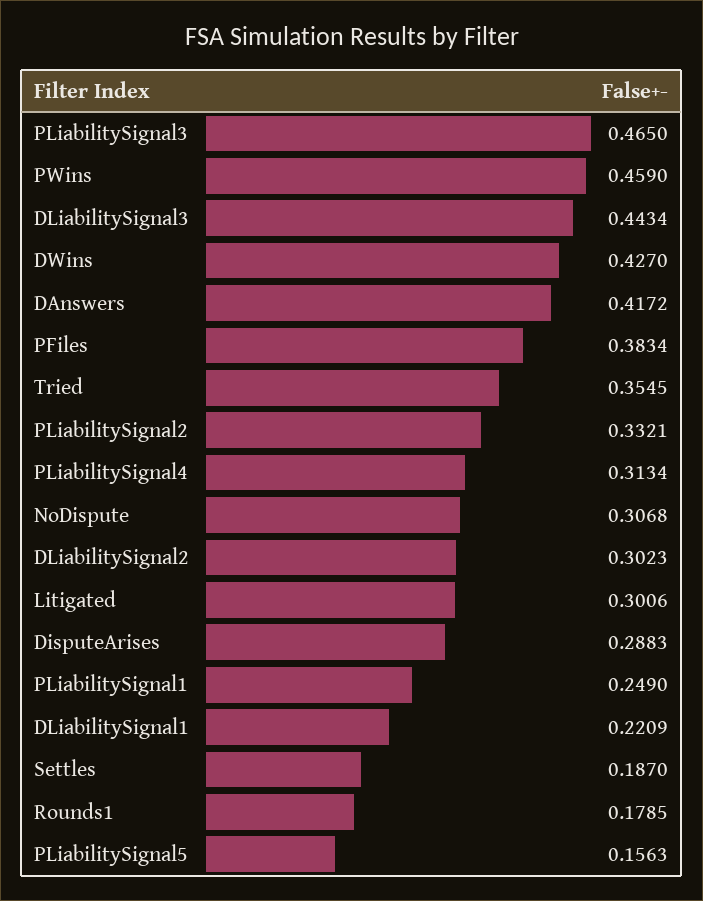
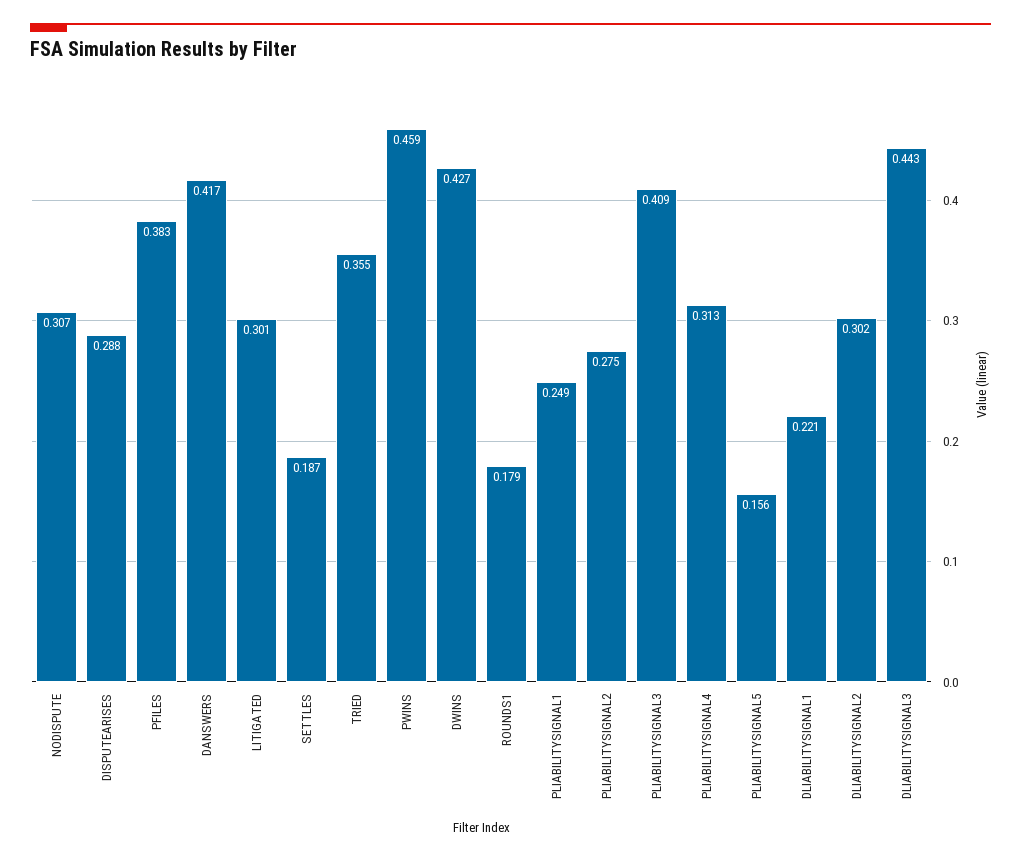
  {
-   "PLiabilitySignal3": 0.465,
+   "PLiabilitySignal3": 0.409,
    "PWins": 0.459,
    "DLiabilitySignal3": 0.4434,
    "DWins": 0.427,
    "DAnswers": 0.4172,
    "PFiles": 0.3834,
    "Tried": 0.3545,
-   "PLiabilitySignal2": 0.3321,
+   "PLiabilitySignal2": 0.275,
    "PLiabilitySignal4": 0.3134,
    "NoDispute": 0.3068,
    "DLiabilitySignal2": 0.3023,
    "Litigated": 0.3006,
    "DisputeArises": 0.2883,
    "PLiabilitySignal1": 0.249,
    "DLiabilitySignal1": 0.2209,
    "Settles": 0.187,
    "Rounds1": 0.1785,
    "PLiabilitySignal5": 0.1563
  }

